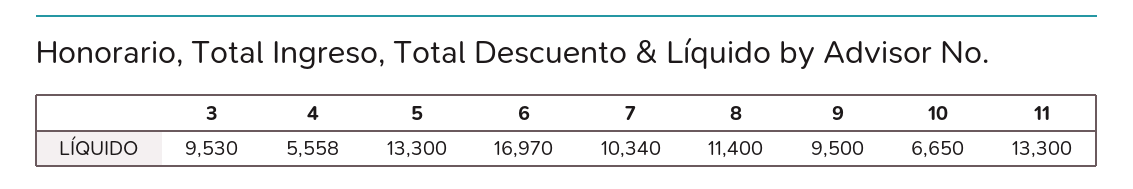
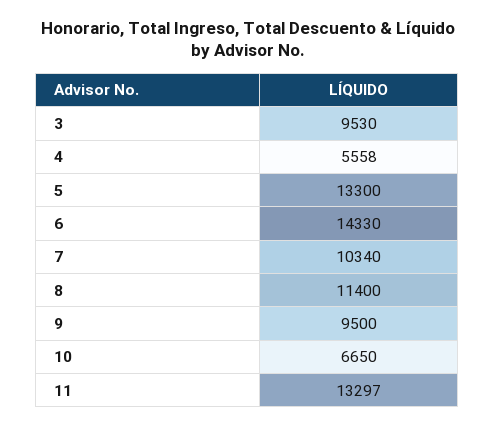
  {
    "3": 9530,
    "4": 5558,
    "5": 13300,
-   "6": 16970,
+   "6": 14330,
    "7": 10340,
    "8": 11400,
    "9": 9500,
    "10": 6650,
-   "11": 13300
+   "11": 13297
  }

